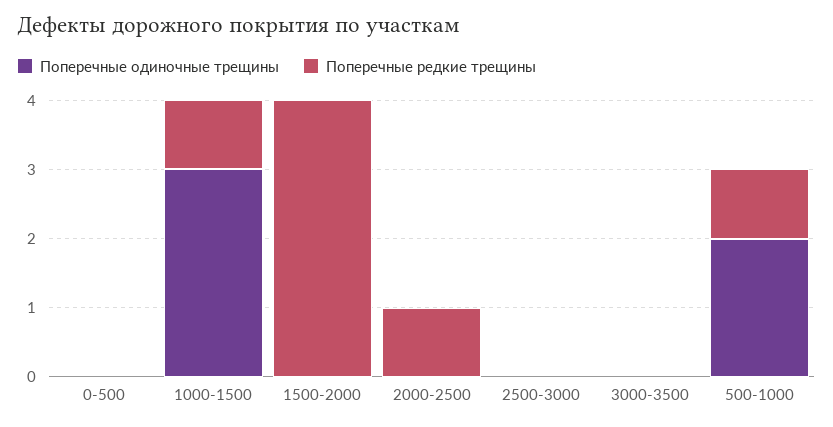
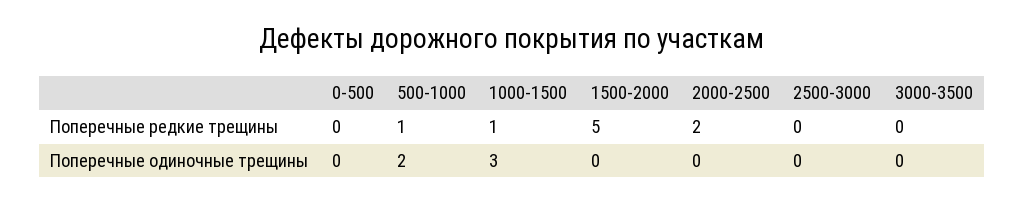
  {
    "Поперечные одиночные трещины": {
      "0-500": 0,
      "1000-1500": 3,
      "1500-2000": 0,
      "2000-2500": 0,
      "2500-3000": 0,
      "3000-3500": 0,
      "500-1000": 2
    },
    "Поперечные редкие трещины": {
      "0-500": 0,
      "1000-1500": 1,
-     "1500-2000": 4,
+     "1500-2000": 5,
-     "2000-2500": 1,
+     "2000-2500": 2,
      "2500-3000": 0,
      "3000-3500": 0,
      "500-1000": 1
    }
  }

